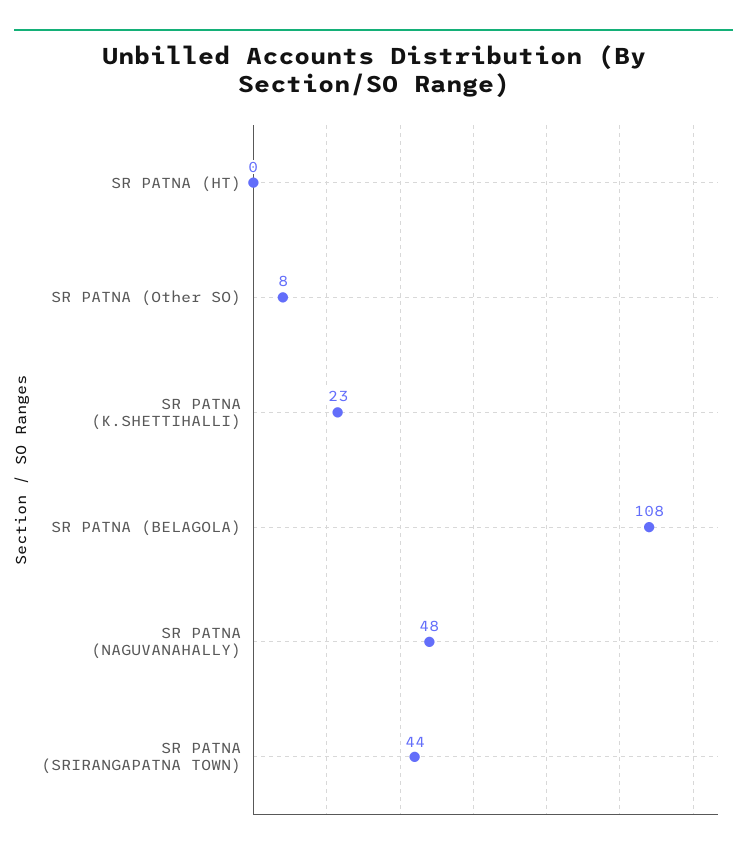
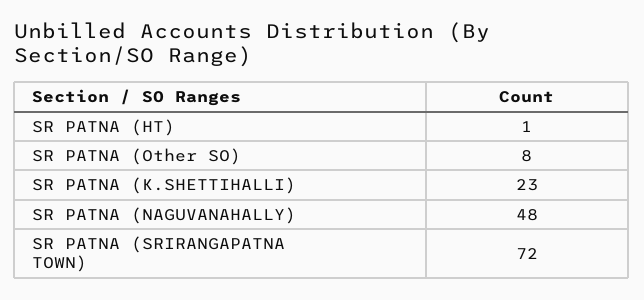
  {
-   "SR PATNA (HT)": 0,
+   "SR PATNA (HT)": 1,
    "SR PATNA (Other SO)": 8,
    "SR PATNA (K.SHETTIHALLI)": 23,
-   "SR PATNA (BELAGOLA)": 108,
    "SR PATNA (NAGUVANAHALLY)": 48,
-   "SR PATNA (SRIRANGAPATNA TOWN)": 44
+   "SR PATNA (SRIRANGAPATNA TOWN)": 72
  }

